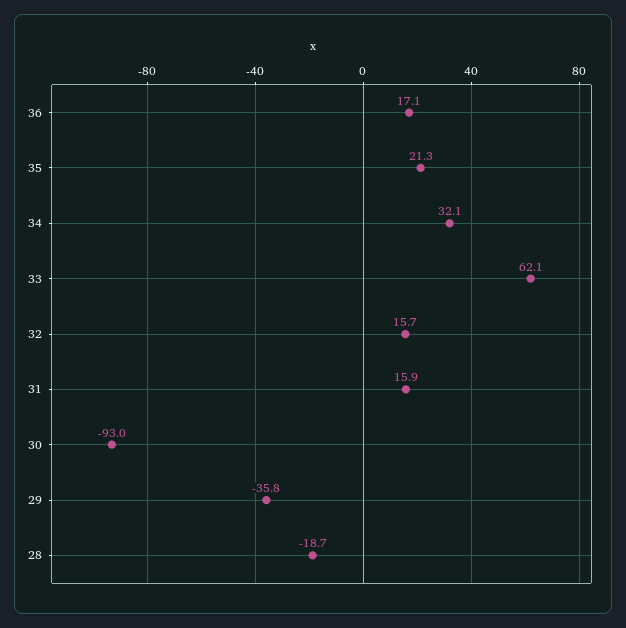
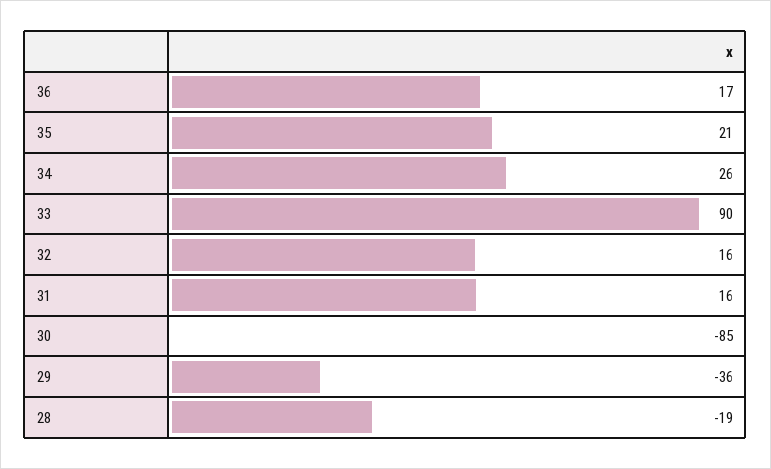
  {
    "36": 17.1,
    "35": 21.3,
-   "34": 32.1,
+   "34": 26,
-   "33": 62.1,
+   "33": 90,
    "32": 15.7,
    "31": 15.9,
-   "30": -93,
+   "30": -85,
    "29": -35.8,
    "28": -18.7
  }

